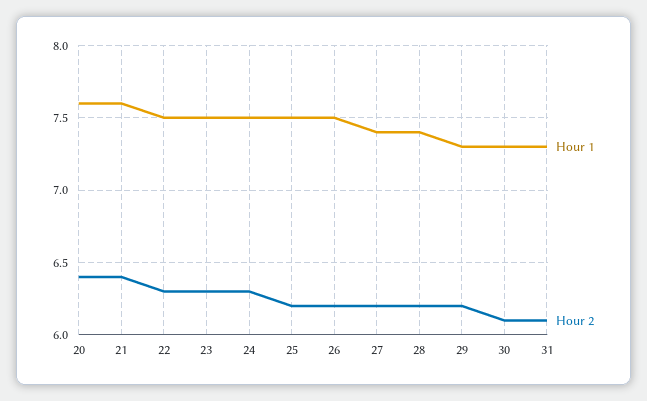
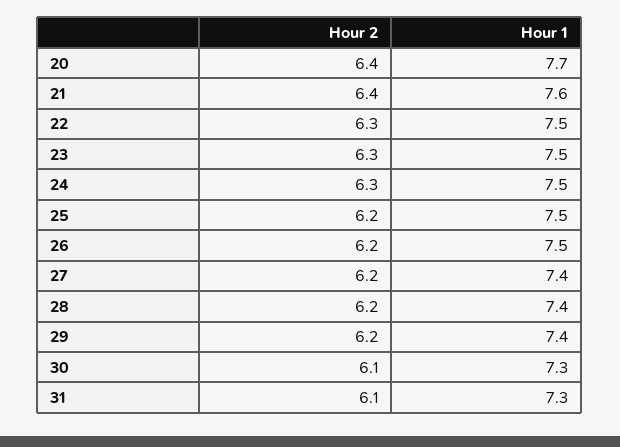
  {
    "Hour 1": {
-     "20": 7.6,
+     "20": 7.7,
      "21": 7.6,
      "22": 7.5,
      "23": 7.5,
      "24": 7.5,
      "25": 7.5,
      "26": 7.5,
      "27": 7.4,
      "28": 7.4,
-     "29": 7.3,
+     "29": 7.4,
      "30": 7.3,
      "31": 7.3
    },
    "Hour 2": {
      "20": 6.4,
      "21": 6.4,
      "22": 6.3,
      "23": 6.3,
      "24": 6.3,
      "25": 6.2,
      "26": 6.2,
      "27": 6.2,
      "28": 6.2,
      "29": 6.2,
      "30": 6.1,
      "31": 6.1
    }
  }

